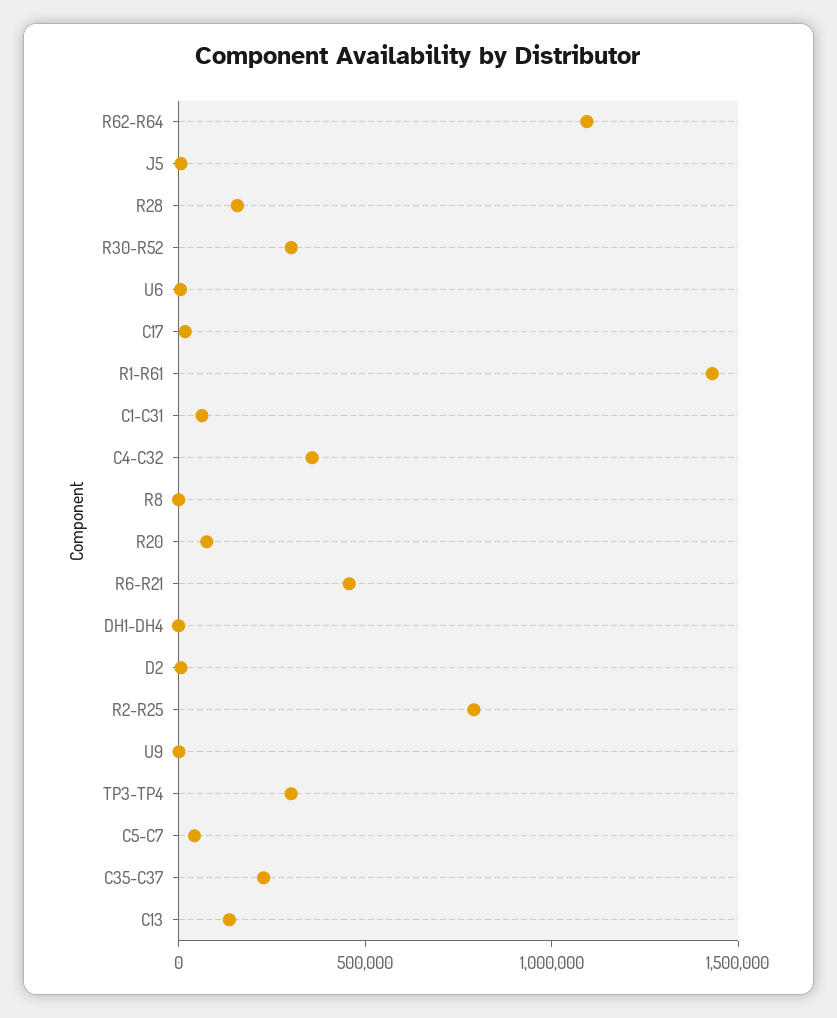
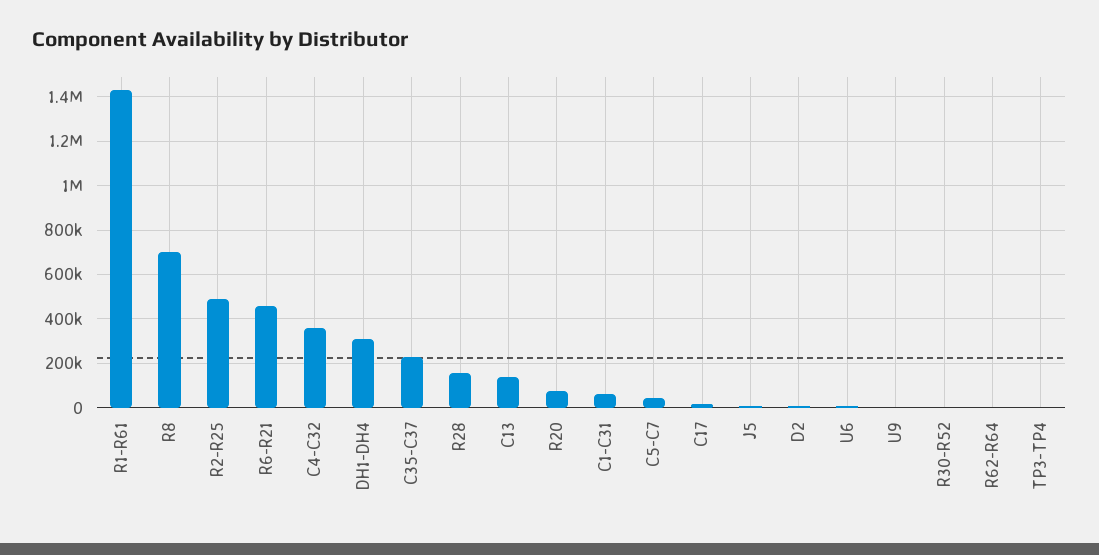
  {
-   "R62-R64": 1100000,
+   "R62-R64": 0,
    "J5": 0,
    "R28": 150000,
-   "R30-R52": 300000,
+   "R30-R52": 0,
    "U6": 0,
    "C17": 0,
    "R1-R61": 1450000,
    "C1-C31": 50000,
    "C4-C32": 350000,
-   "R8": 0,
+   "R8": 700000,
    "R20": 100000,
    "R6-R21": 450000,
-   "DH1-DH4": 0,
+   "DH1-DH4": 300000,
    "D2": 0,
-   "R2-R25": 800000,
+   "R2-R25": 500000,
    "U9": 0,
-   "TP3-TP4": 300000,
+   "TP3-TP4": 0,
    "C5-C7": 50000,
    "C35-C37": 250000,
    "C13": 150000
  }

